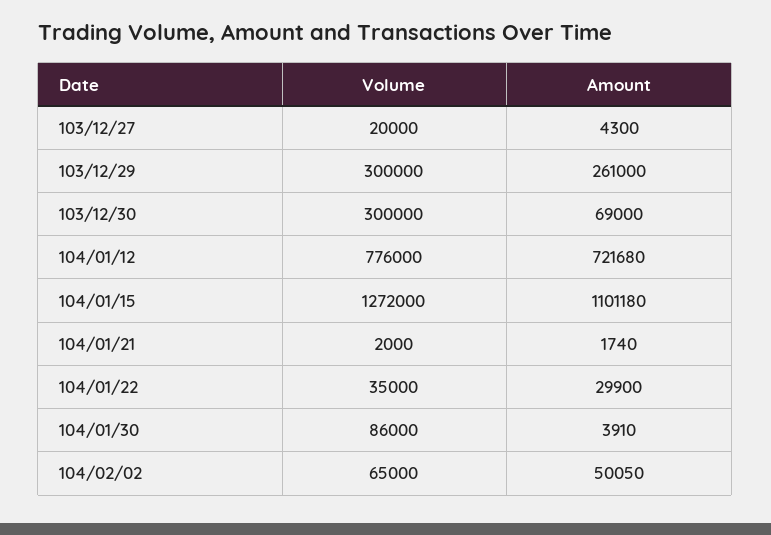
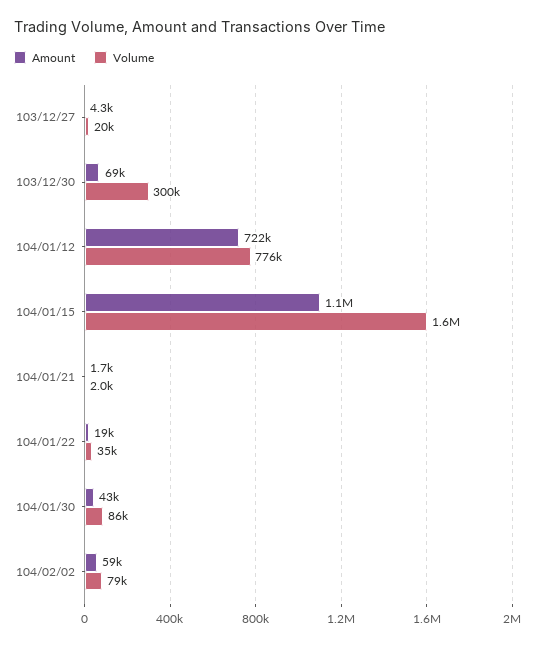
  {
    "Volume": {
      "103/12/27": 20000,
-     "103/12/29": 300000,
      "103/12/30": 300000,
      "104/01/12": 776000,
-     "104/01/15": 1272000,
+     "104/01/15": 1600000,
      "104/01/21": 2000,
      "104/01/22": 35000,
      "104/01/30": 86000,
-     "104/02/02": 65000
+     "104/02/02": 79000
    },
    "Amount": {
      "103/12/27": 4300,
-     "103/12/29": 261000,
      "103/12/30": 69000,
      "104/01/12": 721680,
      "104/01/15": 1101180,
      "104/01/21": 1740,
-     "104/01/22": 29900,
+     "104/01/22": 19000,
-     "104/01/30": 3910,
+     "104/01/30": 43000,
-     "104/02/02": 50050
+     "104/02/02": 59000
    }
  }

